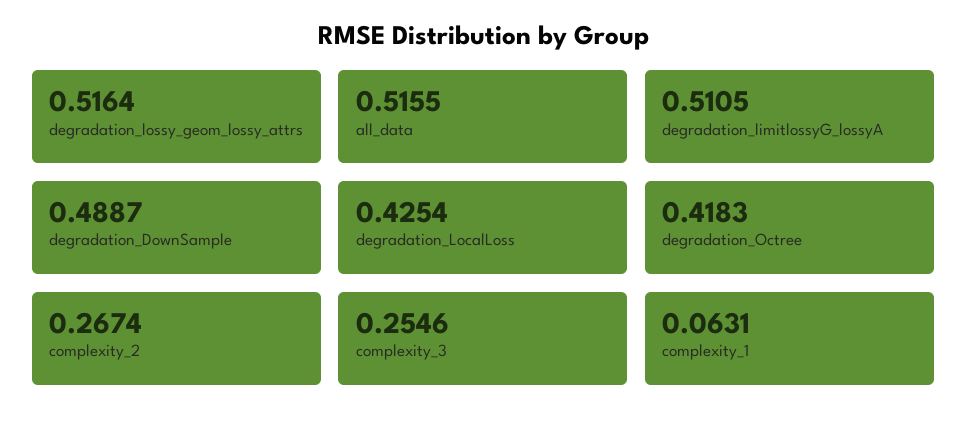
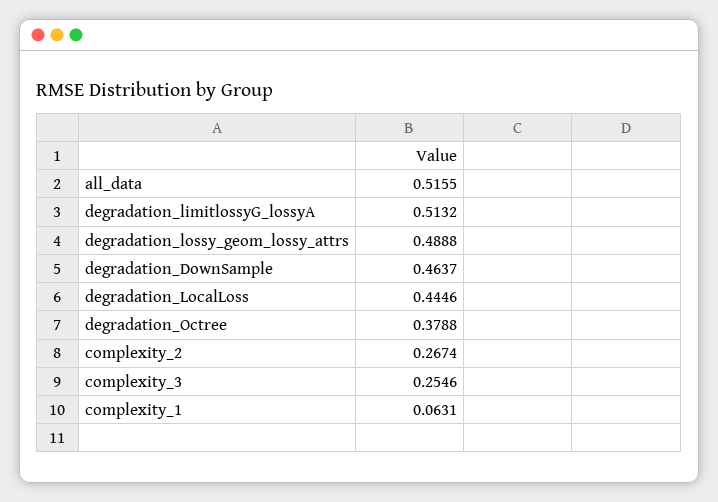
  {
-   "degradation_lossy_geom_lossy_attrs": 0.5164,
+   "degradation_lossy_geom_lossy_attrs": 0.4888,
    "all_data": 0.5155,
-   "degradation_limitlossyG_lossyA": 0.5105,
+   "degradation_limitlossyG_lossyA": 0.5132,
-   "degradation_DownSample": 0.4887,
+   "degradation_DownSample": 0.4637,
-   "degradation_LocalLoss": 0.4254,
+   "degradation_LocalLoss": 0.4446,
-   "degradation_Octree": 0.4183,
+   "degradation_Octree": 0.3788,
    "complexity_2": 0.2674,
    "complexity_3": 0.2546,
    "complexity_1": 0.0631
  }

